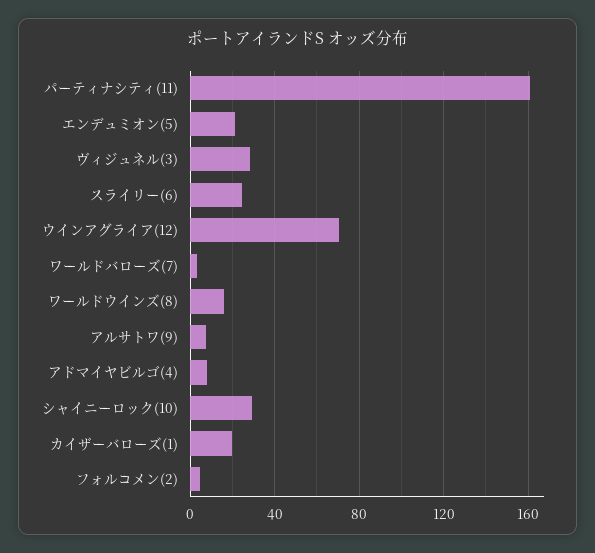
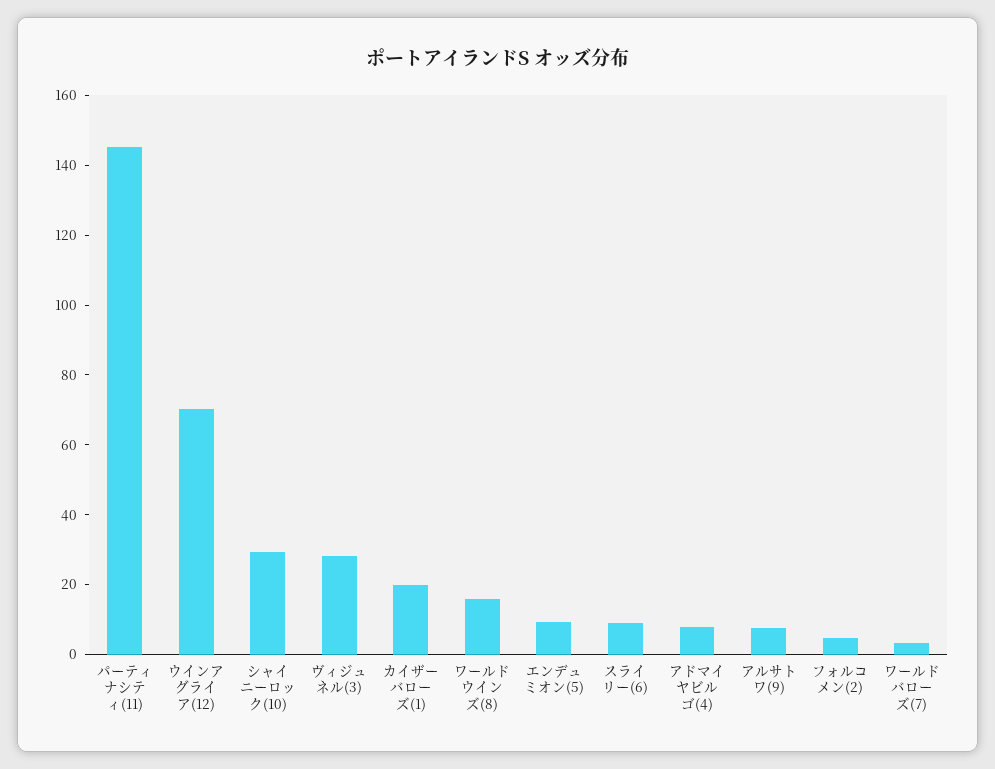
  {
-   "パーティナシティ(11)": 160,
+   "パーティナシティ(11)": 145,
-   "エンデュミオン(5)": 20,
+   "エンデュミオン(5)": 10,
    "ヴィジュネル(3)": 30,
-   "スライリー(6)": 25,
+   "スライリー(6)": 10,
    "ウインアグライア(12)": 70,
    "ワールドバローズ(7)": 5,
    "ワールドウインズ(8)": 15,
    "アルサトワ(9)": 10,
    "アドマイヤビルゴ(4)": 10,
    "シャイニーロック(10)": 30,
    "カイザーバローズ(1)": 20,
    "フォルコメン(2)": 5
  }

